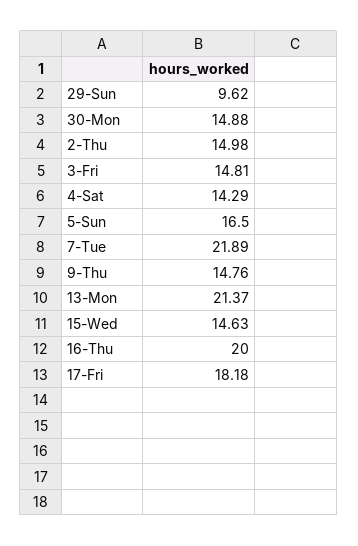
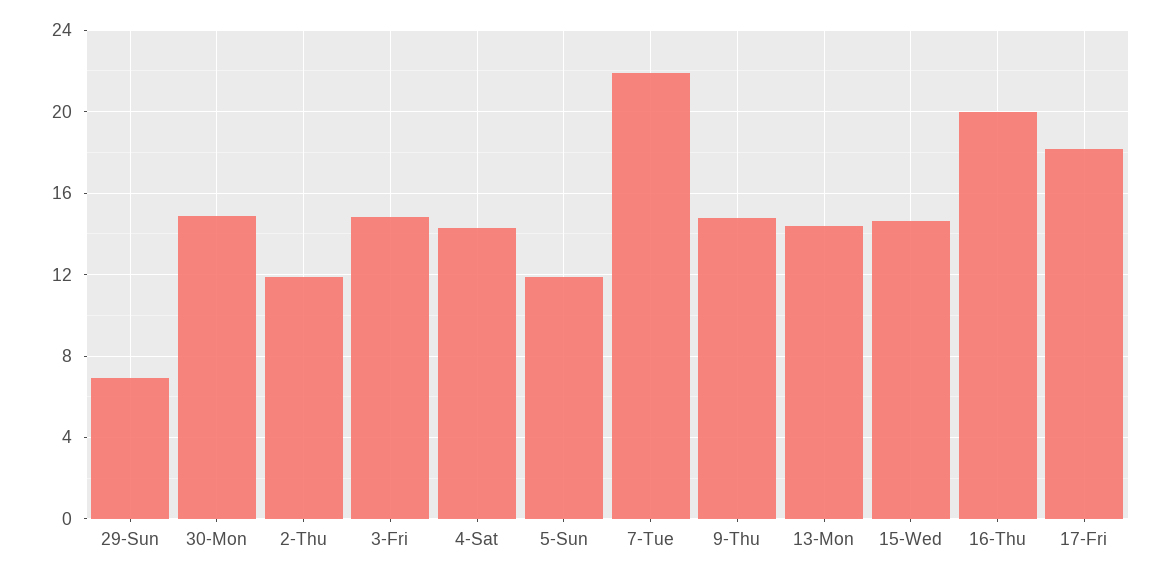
  {
-   "29-Sun": 9.62,
+   "29-Sun": 7,
    "30-Mon": 14.88,
-   "2-Thu": 14.98,
+   "2-Thu": 12,
    "3-Fri": 14.81,
    "4-Sat": 14.29,
-   "5-Sun": 16.5,
+   "5-Sun": 12,
    "7-Tue": 21.89,
    "9-Thu": 14.76,
-   "13-Mon": 21.37,
+   "13-Mon": 14.5,
    "15-Wed": 14.63,
    "16-Thu": 20,
    "17-Fri": 18.18
  }

